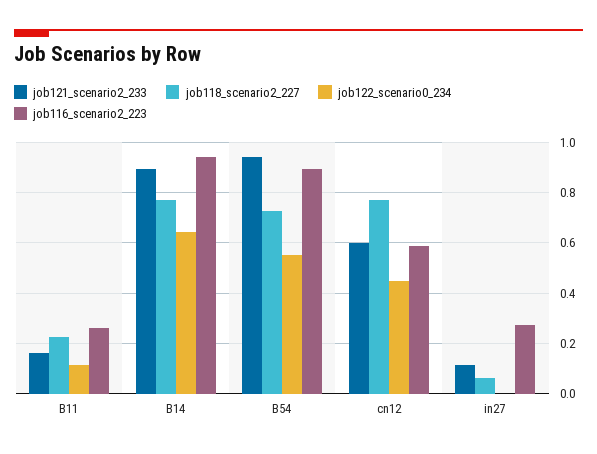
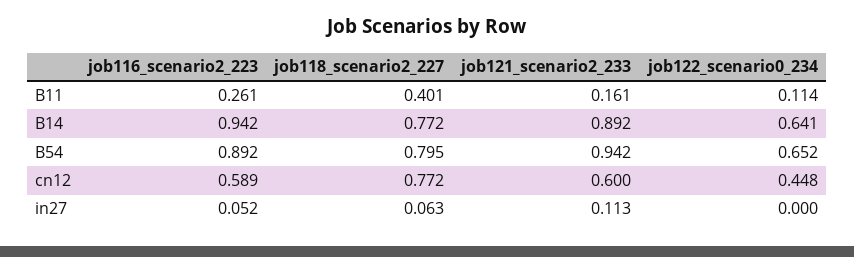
  {
    "job121_scenario2_233": {
      "B11": 0.161,
      "B14": 0.892,
      "B54": 0.942,
      "cn12": 0.6,
      "in27": 0.113
    },
    "job118_scenario2_227": {
-     "B11": 0.225,
+     "B11": 0.401,
      "B14": 0.772,
-     "B54": 0.725,
+     "B54": 0.795,
      "cn12": 0.772,
      "in27": 0.063
    },
    "job122_scenario0_234": {
      "B11": 0.114,
      "B14": 0.641,
-     "B54": 0.55,
+     "B54": 0.652,
      "cn12": 0.448,
      "in27": 0
    },
    "job116_scenario2_223": {
      "B11": 0.261,
      "B14": 0.942,
      "B54": 0.892,
      "cn12": 0.589,
-     "in27": 0.275
+     "in27": 0.052
    }
  }

